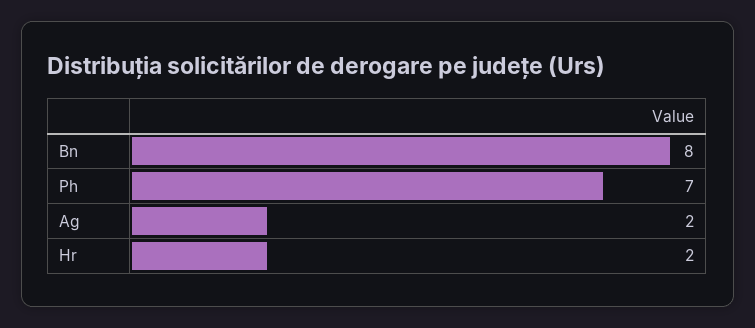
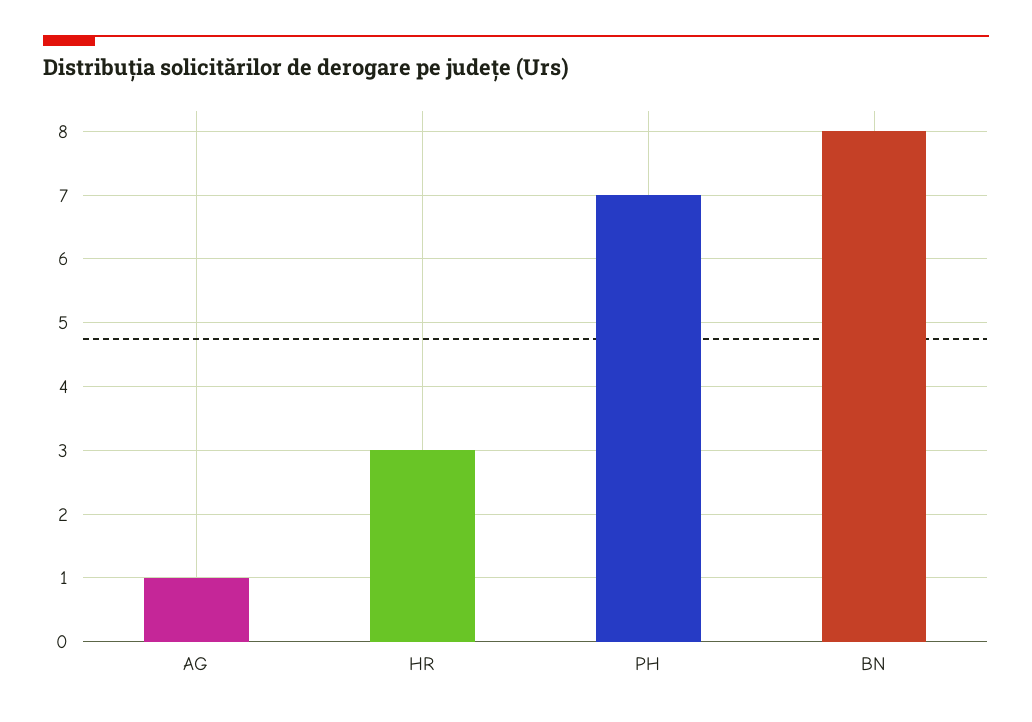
  {
    "Bn": 8,
    "Ph": 7,
-   "Ag": 2,
+   "Ag": 1,
-   "Hr": 2
+   "Hr": 3
  }

